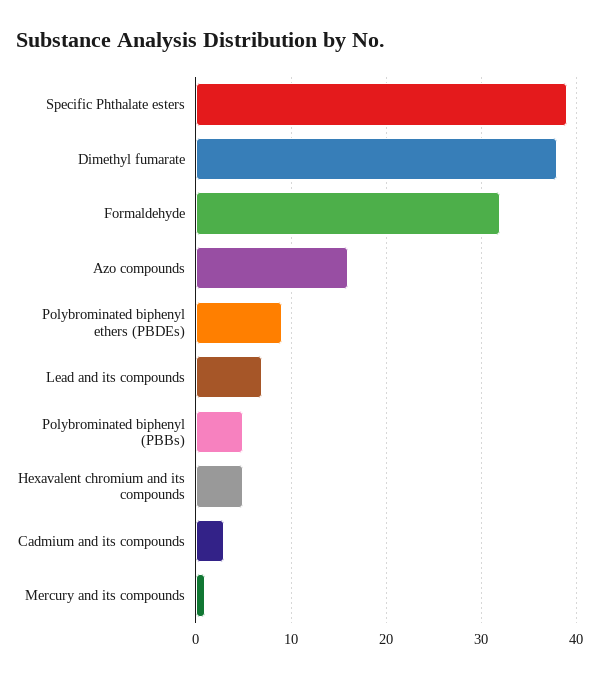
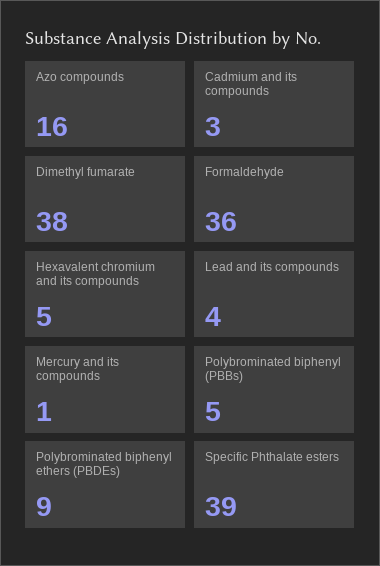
  {
    "Specific Phthalate esters": 39,
    "Dimethyl fumarate": 38,
-   "Formaldehyde": 32,
+   "Formaldehyde": 36,
    "Azo compounds": 16,
    "Polybrominated biphenyl ethers (PBDEs)": 9,
-   "Lead and its compounds": 7,
+   "Lead and its compounds": 4,
    "Polybrominated biphenyl (PBBs)": 5,
    "Hexavalent chromium and its compounds": 5,
    "Cadmium and its compounds": 3,
    "Mercury and its compounds": 1
  }

